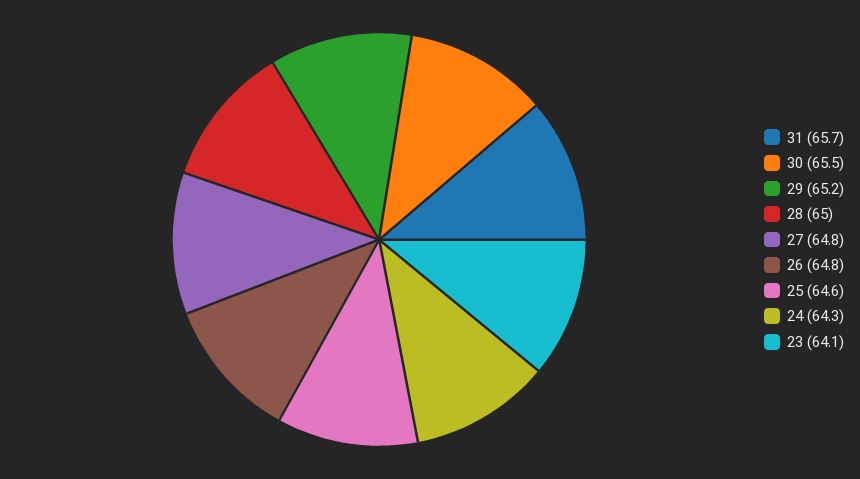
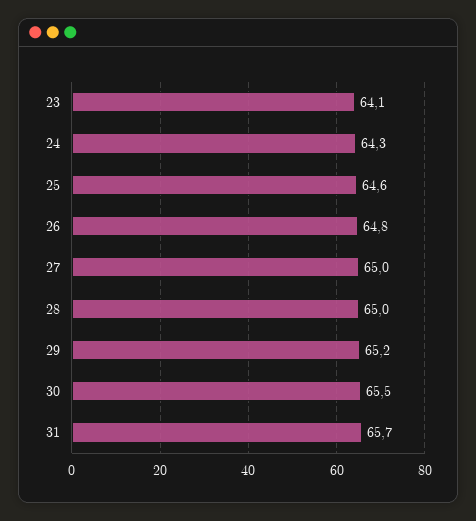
  {
    "31": 65.7,
    "30": 65.5,
    "29": 65.2,
    "28": 65,
-   "27": 64.8,
+   "27": 65,
    "26": 64.8,
    "25": 64.6,
    "24": 64.3,
    "23": 64.1
  }

